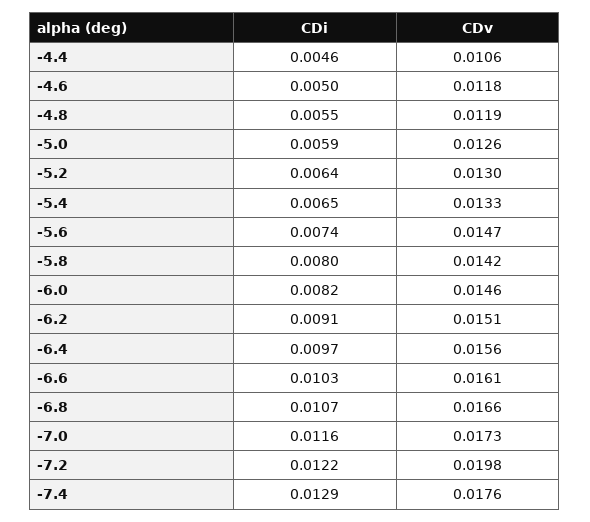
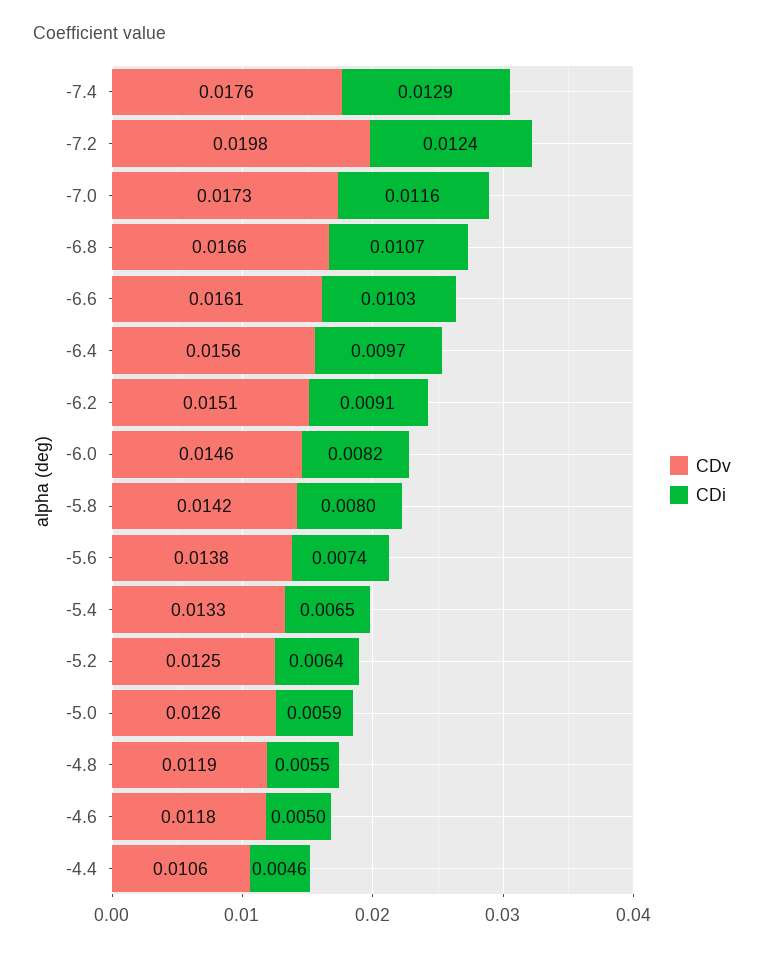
  {
    "CDi": {
      "-4.4": 0.0046,
      "-4.6": 0.005,
      "-4.8": 0.0055,
      "-5.0": 0.0059,
      "-5.2": 0.0064,
      "-5.4": 0.0065,
      "-5.6": 0.0074,
      "-5.8": 0.008,
      "-6.0": 0.0082,
      "-6.2": 0.0091,
      "-6.4": 0.0097,
      "-6.6": 0.0103,
      "-6.8": 0.0107,
      "-7.0": 0.0116,
-     "-7.2": 0.0122,
+     "-7.2": 0.0124,
      "-7.4": 0.0129
    },
    "CDv": {
      "-4.4": 0.0106,
      "-4.6": 0.0118,
      "-4.8": 0.0119,
      "-5.0": 0.0126,
-     "-5.2": 0.013,
+     "-5.2": 0.0125,
      "-5.4": 0.0133,
-     "-5.6": 0.0147,
+     "-5.6": 0.0138,
      "-5.8": 0.0142,
      "-6.0": 0.0146,
      "-6.2": 0.0151,
      "-6.4": 0.0156,
      "-6.6": 0.0161,
      "-6.8": 0.0166,
      "-7.0": 0.0173,
      "-7.2": 0.0198,
      "-7.4": 0.0176
    }
  }

